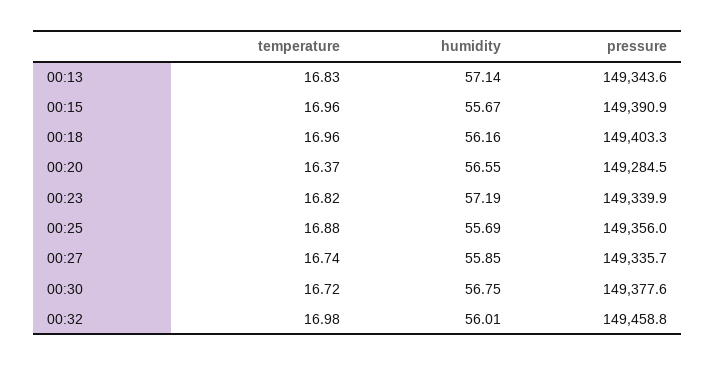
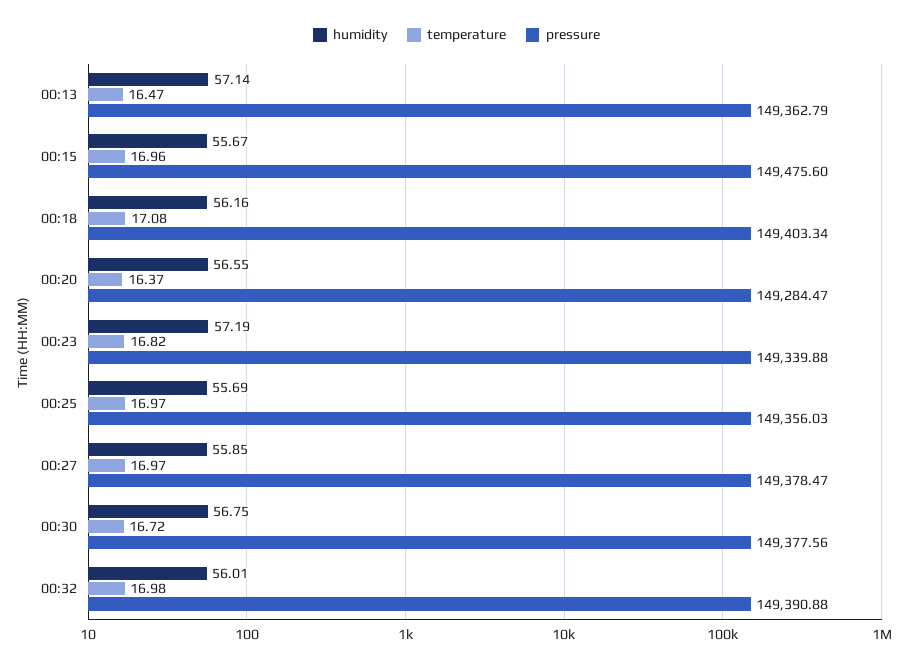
  {
    "temperature": {
-     "00:13": 16.83,
+     "00:13": 16.47,
      "00:15": 16.96,
-     "00:18": 16.96,
+     "00:18": 17.08,
      "00:20": 16.37,
      "00:23": 16.82,
-     "00:25": 16.88,
+     "00:25": 16.97,
-     "00:27": 16.74,
+     "00:27": 16.97,
      "00:30": 16.72,
      "00:32": 16.98
    },
    "humidity": {
      "00:13": 57.14,
      "00:15": 55.67,
      "00:18": 56.16,
      "00:20": 56.55,
      "00:23": 57.19,
      "00:25": 55.69,
      "00:27": 55.85,
      "00:30": 56.75,
      "00:32": 56.01
    },
    "pressure": {
-     "00:13": 149343.6,
+     "00:13": 149362.79,
-     "00:15": 149390.9,
+     "00:15": 149475.6,
      "00:18": 149403.34,
      "00:20": 149284.47,
      "00:23": 149339.88,
      "00:25": 149356.03,
-     "00:27": 149335.7,
+     "00:27": 149378.47,
      "00:30": 149377.56,
-     "00:32": 149458.8
+     "00:32": 149390.88
    }
  }

